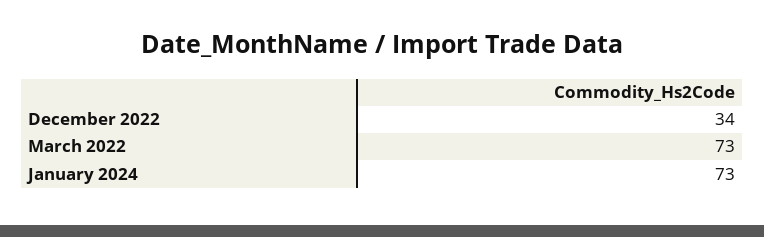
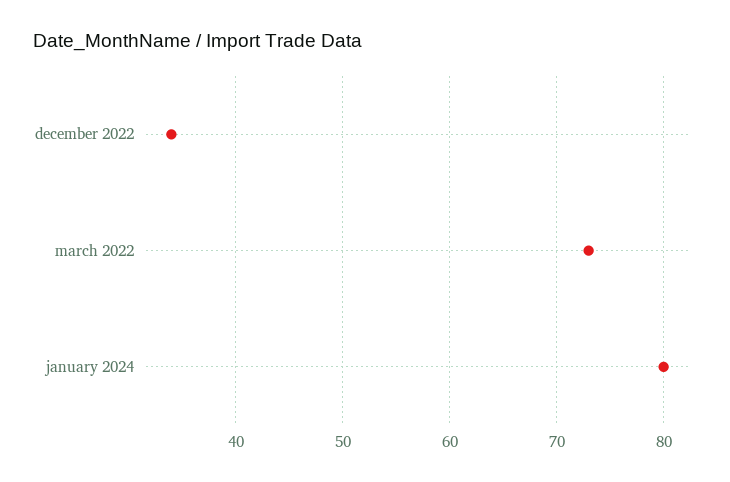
  {
    "December 2022": 34,
    "March 2022": 73,
-   "January 2024": 73
+   "January 2024": 80
  }

